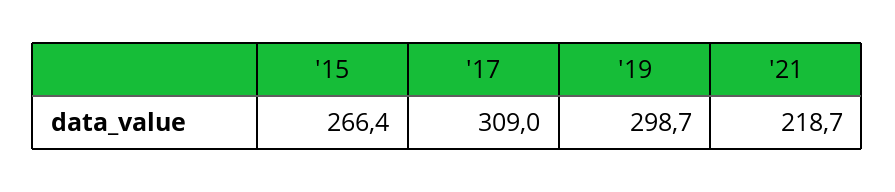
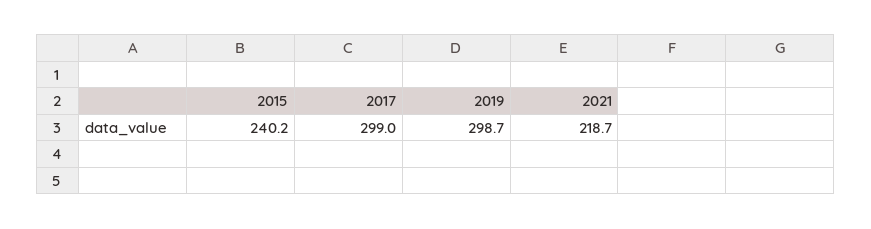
  {
-   "'15": 266.4,
+   "'15": 240.2,
-   "'17": 309,
+   "'17": 299,
    "'19": 298.7,
    "'21": 218.7
  }

